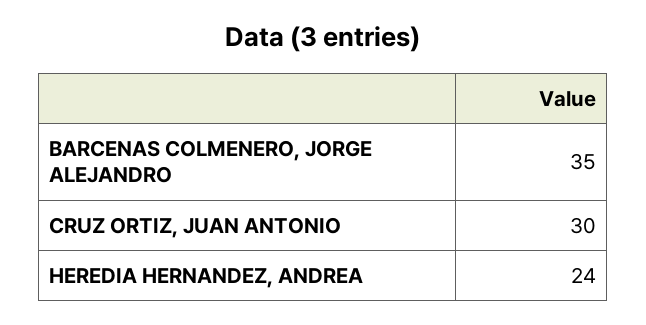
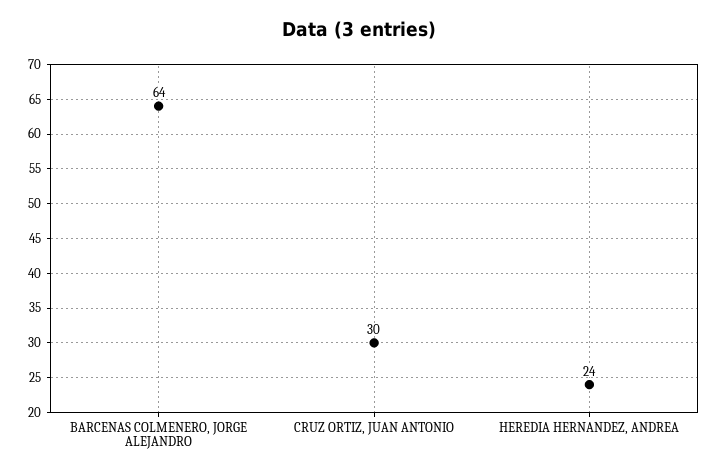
  {
-   "BARCENAS COLMENERO, JORGE ALEJANDRO": 35,
+   "BARCENAS COLMENERO, JORGE ALEJANDRO": 64,
    "CRUZ ORTIZ, JUAN ANTONIO": 30,
    "HEREDIA HERNANDEZ, ANDREA": 24
  }

